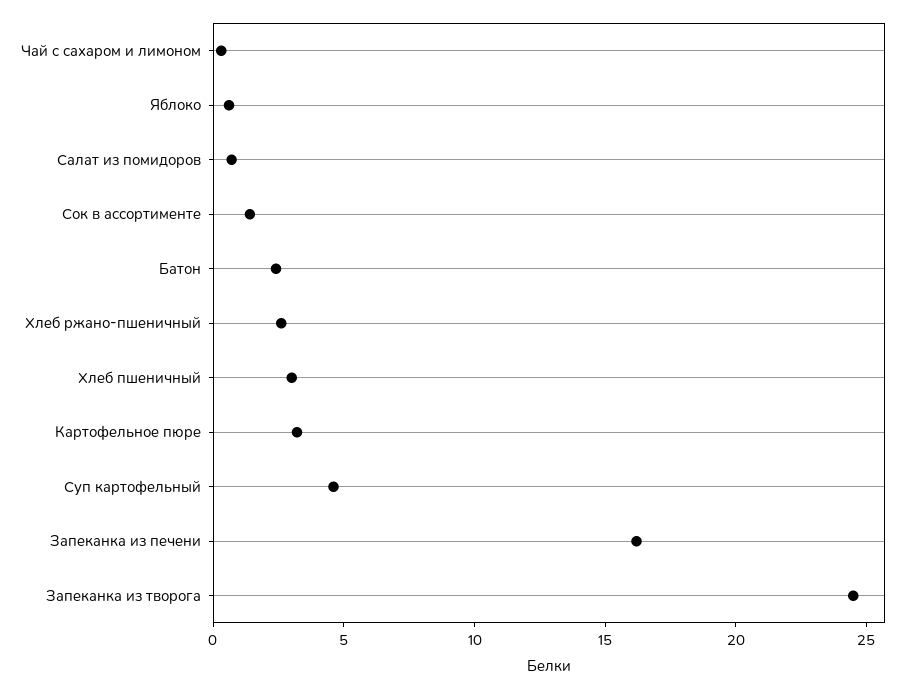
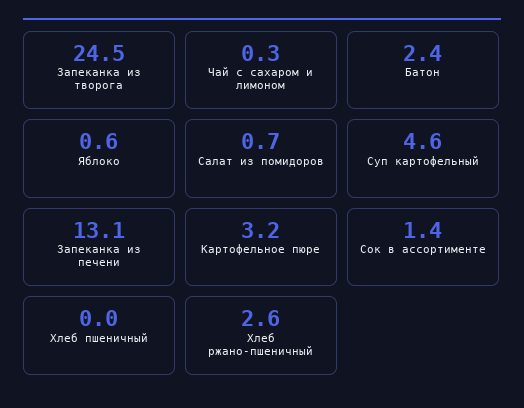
  {
    "Чай с сахаром и лимоном": 0.3,
    "Яблоко": 0.6,
    "Салат из помидоров": 0.7,
    "Сок в ассортименте": 1.4,
    "Батон": 2.4,
    "Хлеб ржано-пшеничный": 2.6,
-   "Хлеб пшеничный": 3,
+   "Хлеб пшеничный": 0,
    "Картофельное пюре": 3.2,
    "Суп картофельный": 4.6,
-   "Запеканка из печени": 16,
+   "Запеканка из печени": 13.1,
    "Запеканка из творога": 24.5
  }

